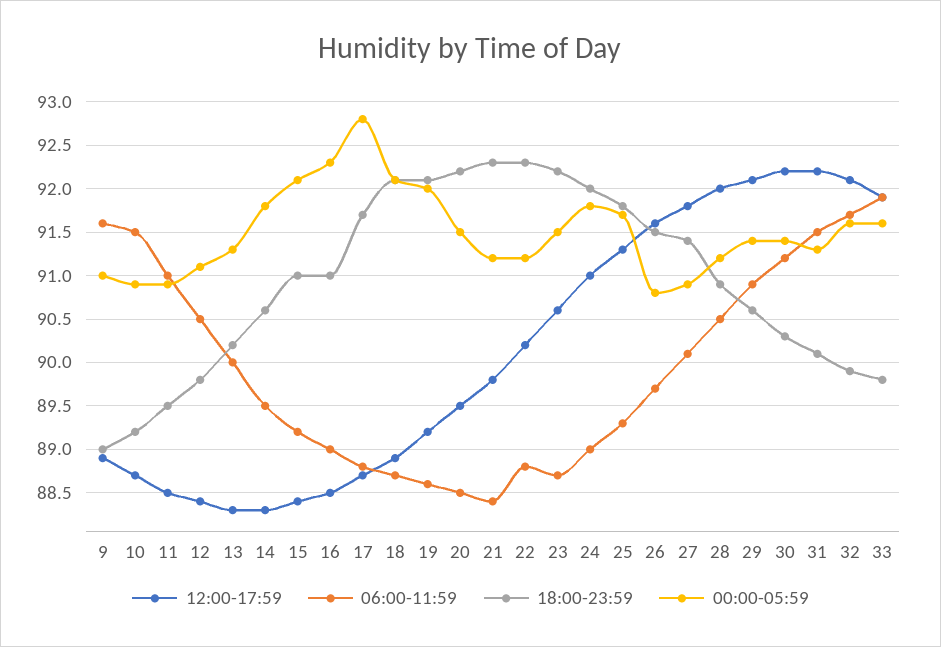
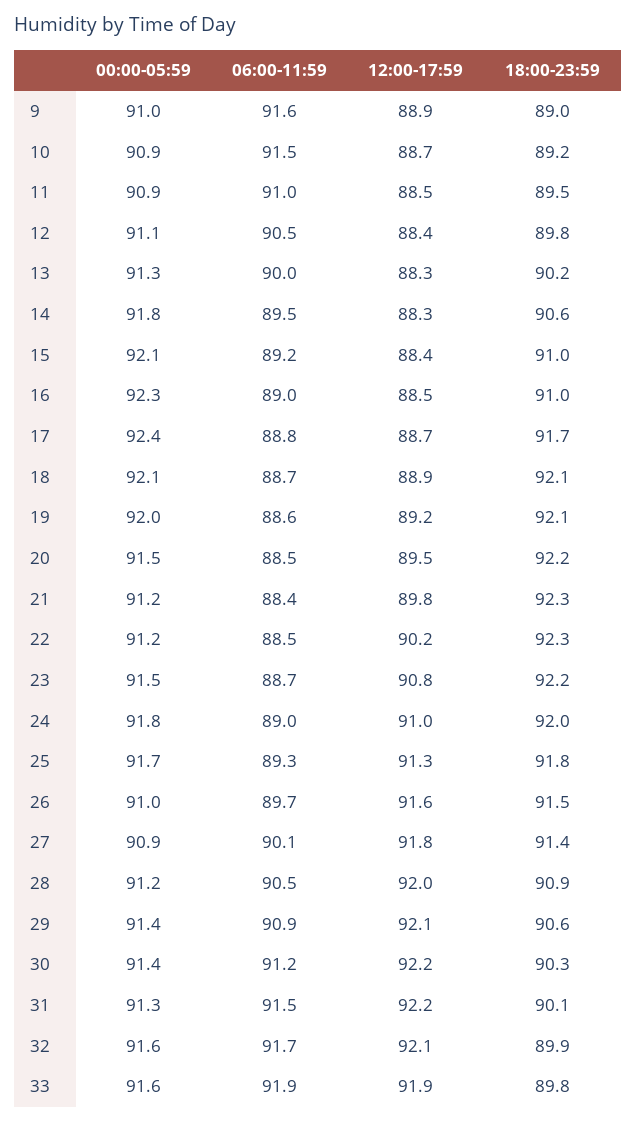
  {
    "12:00-17:59": {
      "9": 88.9,
      "10": 88.7,
      "11": 88.5,
      "12": 88.4,
      "13": 88.3,
      "14": 88.3,
      "15": 88.4,
      "16": 88.5,
      "17": 88.7,
      "18": 88.9,
      "19": 89.2,
      "20": 89.5,
      "21": 89.8,
      "22": 90.2,
-     "23": 90.6,
+     "23": 90.8,
      "24": 91,
      "25": 91.3,
      "26": 91.6,
      "27": 91.8,
      "28": 92,
      "29": 92.1,
      "30": 92.2,
      "31": 92.2,
      "32": 92.1,
      "33": 91.9
    },
    "06:00-11:59": {
      "9": 91.6,
      "10": 91.5,
      "11": 91,
      "12": 90.5,
      "13": 90,
      "14": 89.5,
      "15": 89.2,
      "16": 89,
      "17": 88.8,
      "18": 88.7,
      "19": 88.6,
      "20": 88.5,
      "21": 88.4,
-     "22": 88.8,
+     "22": 88.5,
      "23": 88.7,
      "24": 89,
      "25": 89.3,
      "26": 89.7,
      "27": 90.1,
      "28": 90.5,
      "29": 90.9,
      "30": 91.2,
      "31": 91.5,
      "32": 91.7,
      "33": 91.9
    },
    "18:00-23:59": {
      "9": 89,
      "10": 89.2,
      "11": 89.5,
      "12": 89.8,
      "13": 90.2,
      "14": 90.6,
      "15": 91,
      "16": 91,
      "17": 91.7,
      "18": 92.1,
      "19": 92.1,
      "20": 92.2,
      "21": 92.3,
      "22": 92.3,
      "23": 92.2,
      "24": 92,
      "25": 91.8,
      "26": 91.5,
      "27": 91.4,
      "28": 90.9,
      "29": 90.6,
      "30": 90.3,
      "31": 90.1,
      "32": 89.9,
      "33": 89.8
    },
    "00:00-05:59": {
      "9": 91,
      "10": 90.9,
      "11": 90.9,
      "12": 91.1,
      "13": 91.3,
      "14": 91.8,
      "15": 92.1,
      "16": 92.3,
-     "17": 92.8,
+     "17": 92.4,
      "18": 92.1,
      "19": 92,
      "20": 91.5,
      "21": 91.2,
      "22": 91.2,
      "23": 91.5,
      "24": 91.8,
      "25": 91.7,
-     "26": 90.8,
+     "26": 91,
      "27": 90.9,
      "28": 91.2,
      "29": 91.4,
      "30": 91.4,
      "31": 91.3,
      "32": 91.6,
      "33": 91.6
    }
  }

